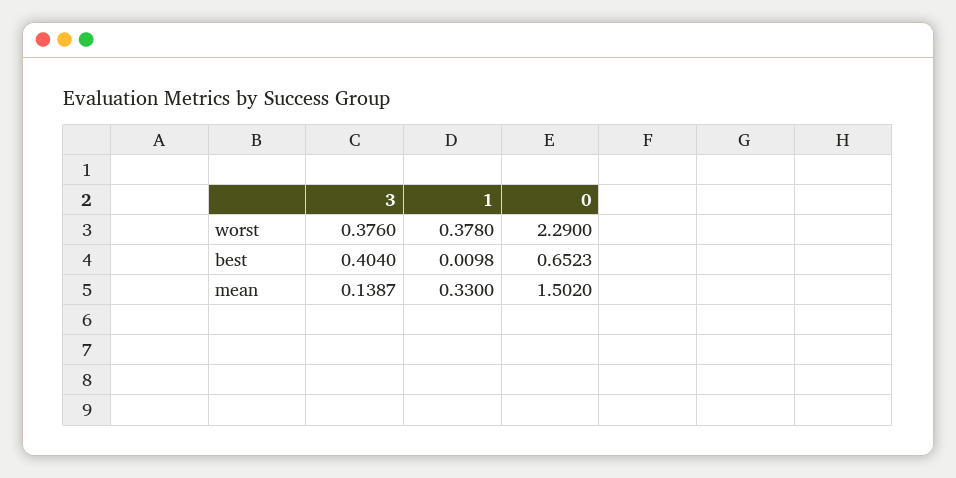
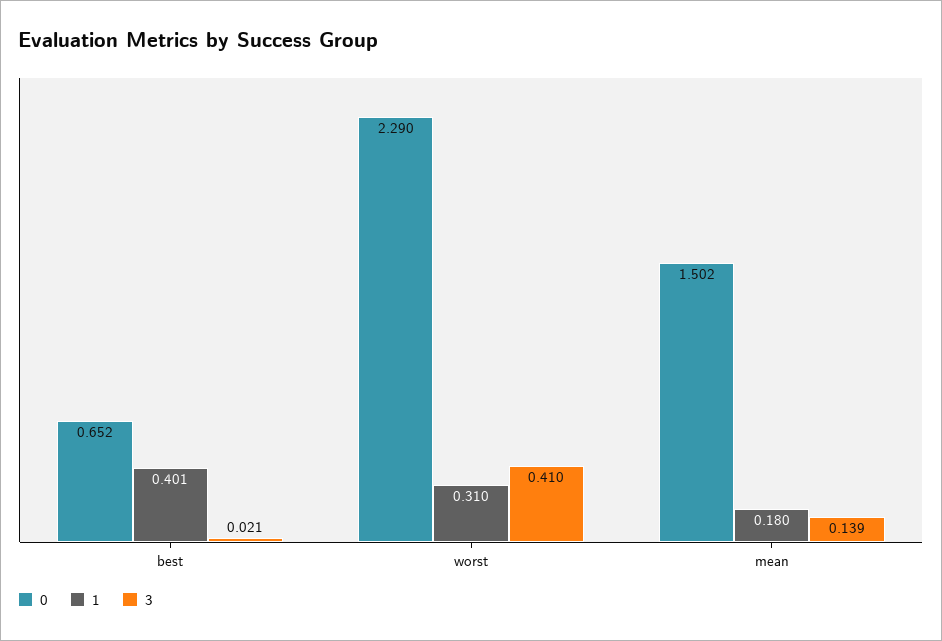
  {
    "3": {
-     "worst": 0.376,
+     "worst": 0.41,
-     "best": 0.404,
+     "best": 0.021,
      "mean": 0.1387
    },
    "1": {
-     "worst": 0.378,
+     "worst": 0.31,
-     "best": 0.0098,
+     "best": 0.401,
-     "mean": 0.33
+     "mean": 0.18
    },
    "0": {
      "worst": 2.29,
      "best": 0.6523,
      "mean": 1.502
    }
  }

